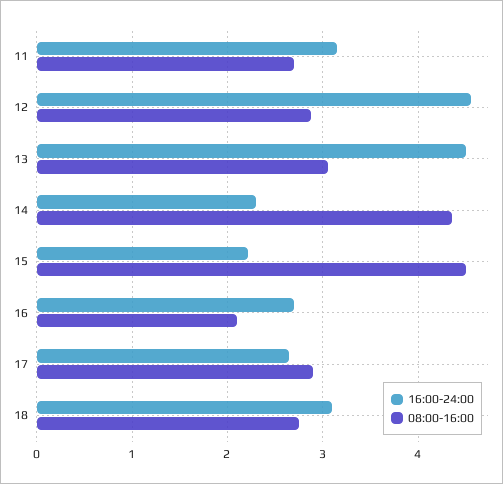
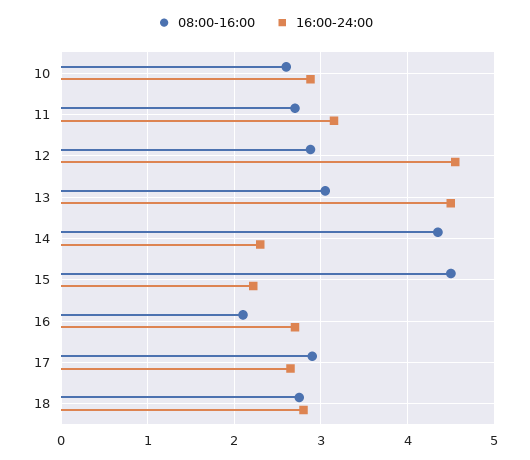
  {
    "16:00-24:00": {
      "11": 3.2,
      "12": 4.6,
      "13": 4.5,
      "14": 2.3,
      "15": 2.2,
      "16": 2.7,
      "17": 2.7,
-     "18": 3.1
+     "18": 2.8,
+     "10": 2.9
    },
    "08:00-16:00": {
      "11": 2.7,
      "12": 2.9,
      "13": 3.1,
      "14": 4.4,
      "15": 4.5,
      "16": 2.1,
      "17": 2.9,
-     "18": 2.8
+     "18": 2.8,
+     "10": 2.6
    }
  }

